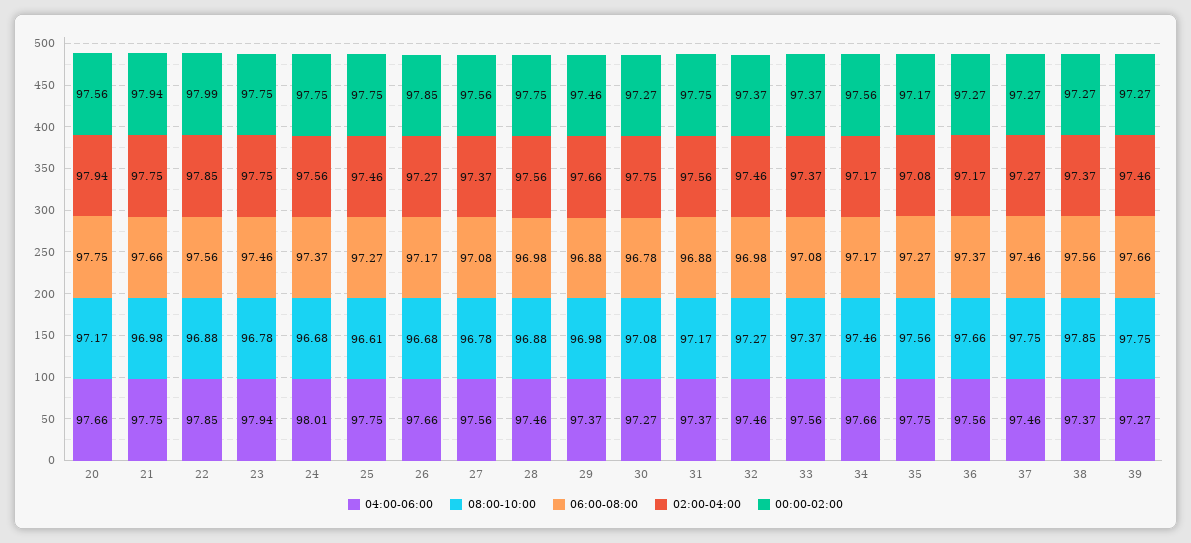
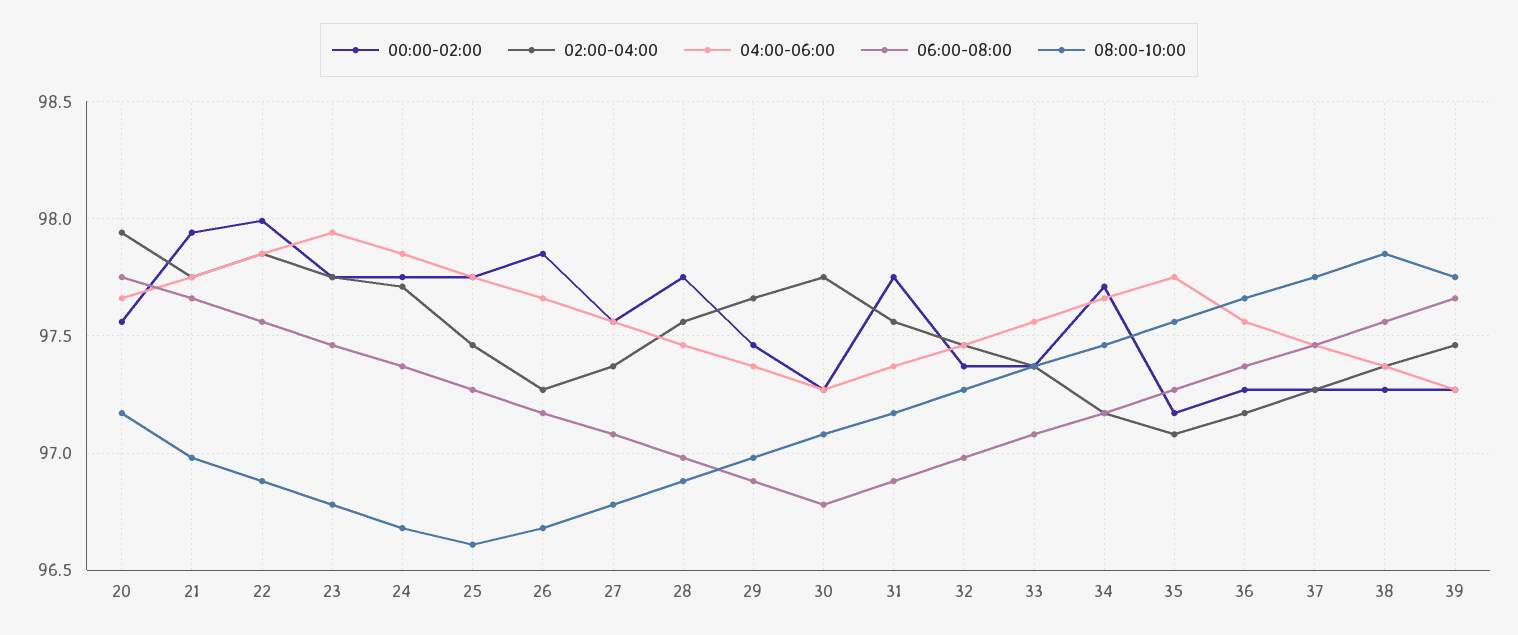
  {
    "04:00-06:00": {
      "20": 97.66,
      "21": 97.75,
      "22": 97.85,
      "23": 97.94,
-     "24": 98.01,
+     "24": 97.85,
      "25": 97.75,
      "26": 97.66,
      "27": 97.56,
      "28": 97.46,
      "29": 97.37,
      "30": 97.27,
      "31": 97.37,
      "32": 97.46,
      "33": 97.56,
      "34": 97.66,
      "35": 97.75,
      "36": 97.56,
      "37": 97.46,
      "38": 97.37,
      "39": 97.27
    },
    "08:00-10:00": {
      "20": 97.17,
      "21": 96.98,
      "22": 96.88,
      "23": 96.78,
      "24": 96.68,
      "25": 96.61,
      "26": 96.68,
      "27": 96.78,
      "28": 96.88,
      "29": 96.98,
      "30": 97.08,
      "31": 97.17,
      "32": 97.27,
      "33": 97.37,
      "34": 97.46,
      "35": 97.56,
      "36": 97.66,
      "37": 97.75,
      "38": 97.85,
      "39": 97.75
    },
    "06:00-08:00": {
      "20": 97.75,
      "21": 97.66,
      "22": 97.56,
      "23": 97.46,
      "24": 97.37,
      "25": 97.27,
      "26": 97.17,
      "27": 97.08,
      "28": 96.98,
      "29": 96.88,
      "30": 96.78,
      "31": 96.88,
      "32": 96.98,
      "33": 97.08,
      "34": 97.17,
      "35": 97.27,
      "36": 97.37,
      "37": 97.46,
      "38": 97.56,
      "39": 97.66
    },
    "02:00-04:00": {
      "20": 97.94,
      "21": 97.75,
      "22": 97.85,
      "23": 97.75,
-     "24": 97.56,
+     "24": 97.7,
      "25": 97.46,
      "26": 97.27,
      "27": 97.37,
      "28": 97.56,
      "29": 97.66,
      "30": 97.75,
      "31": 97.56,
      "32": 97.46,
      "33": 97.37,
      "34": 97.17,
      "35": 97.08,
      "36": 97.17,
      "37": 97.27,
      "38": 97.37,
      "39": 97.46
    },
    "00:00-02:00": {
      "20": 97.56,
      "21": 97.94,
      "22": 97.99,
      "23": 97.75,
      "24": 97.75,
      "25": 97.75,
      "26": 97.85,
      "27": 97.56,
      "28": 97.75,
      "29": 97.46,
      "30": 97.27,
      "31": 97.75,
      "32": 97.37,
      "33": 97.37,
-     "34": 97.56,
+     "34": 97.7,
      "35": 97.17,
      "36": 97.27,
      "37": 97.27,
      "38": 97.27,
      "39": 97.27
    }
  }

